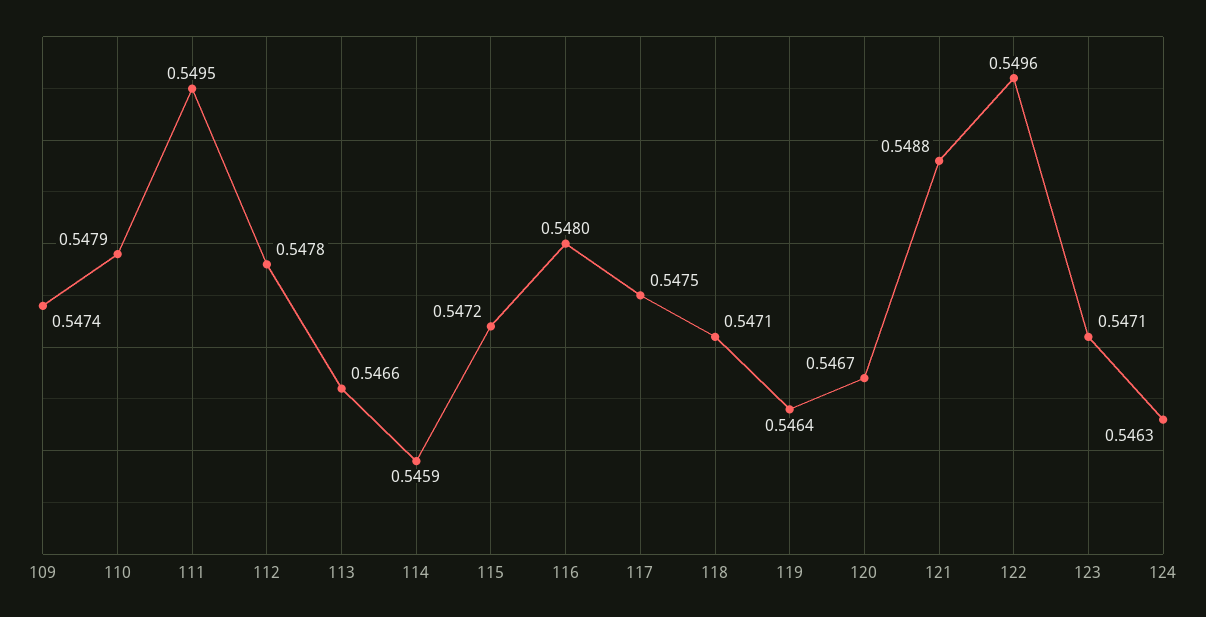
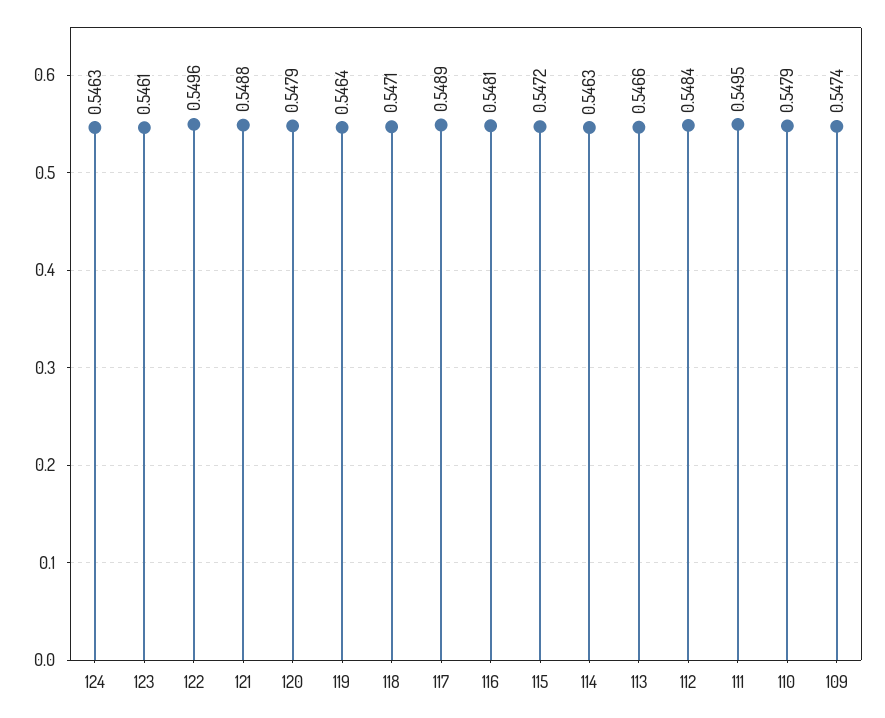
  {
    "109": 0.5474,
    "110": 0.5479,
    "111": 0.5495,
-   "112": 0.5478,
+   "112": 0.5484,
    "113": 0.5466,
-   "114": 0.5459,
+   "114": 0.5463,
    "115": 0.5472,
-   "116": 0.548,
+   "116": 0.5481,
-   "117": 0.5475,
+   "117": 0.5489,
    "118": 0.5471,
    "119": 0.5464,
-   "120": 0.5467,
+   "120": 0.5479,
    "121": 0.5488,
    "122": 0.5496,
-   "123": 0.5471,
+   "123": 0.5461,
    "124": 0.5463
  }

